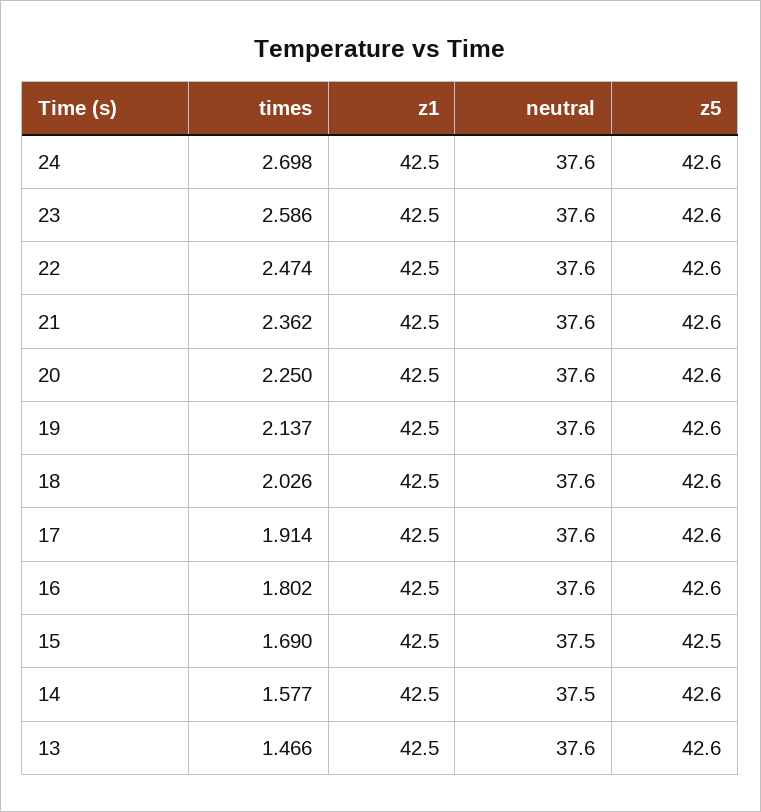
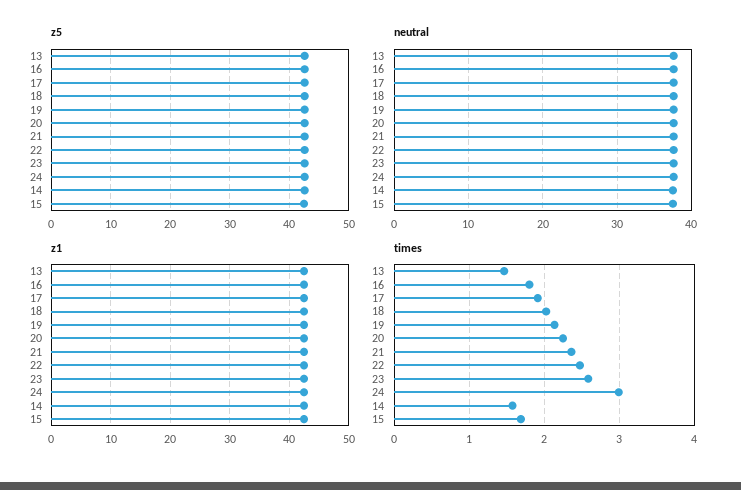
  {
    "times": {
-     "24": 2.698,
+     "24": 3,
      "23": 2.586,
      "22": 2.474,
      "21": 2.362,
      "20": 2.25,
      "19": 2.137,
      "18": 2.026,
      "17": 1.914,
      "16": 1.802,
      "15": 1.69,
      "14": 1.577,
      "13": 1.466
    },
    "z1": {
      "24": 42.5,
      "23": 42.5,
      "22": 42.5,
      "21": 42.5,
      "20": 42.5,
      "19": 42.5,
      "18": 42.5,
      "17": 42.5,
      "16": 42.5,
      "15": 42.5,
      "14": 42.5,
      "13": 42.5
    },
    "neutral": {
      "24": 37.6,
      "23": 37.6,
      "22": 37.6,
      "21": 37.6,
      "20": 37.6,
      "19": 37.6,
      "18": 37.6,
      "17": 37.6,
      "16": 37.6,
      "15": 37.5,
      "14": 37.5,
      "13": 37.6
    },
    "z5": {
      "24": 42.6,
      "23": 42.6,
      "22": 42.6,
      "21": 42.6,
      "20": 42.6,
      "19": 42.6,
      "18": 42.6,
      "17": 42.6,
      "16": 42.6,
      "15": 42.5,
      "14": 42.6,
      "13": 42.6
    }
  }

